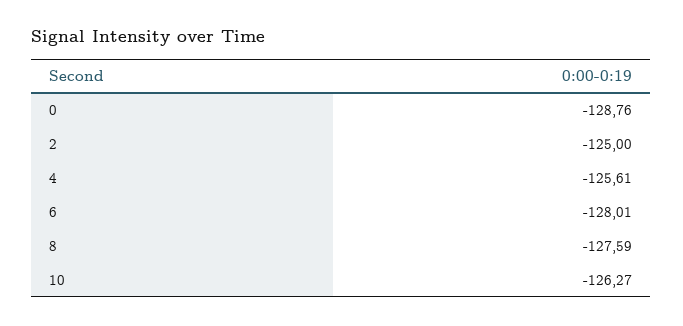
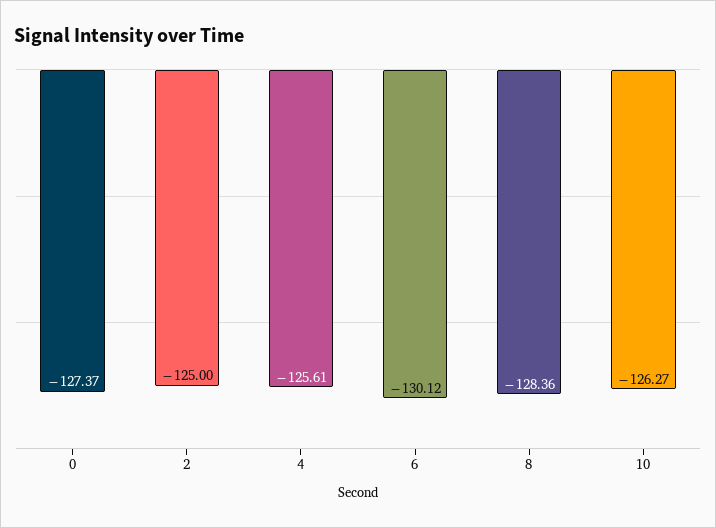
  {
-   "0": -128.76,
+   "0": -127.37,
    "2": -125,
    "4": -125.61,
-   "6": -128.01,
+   "6": -130.12,
-   "8": -127.59,
+   "8": -128.36,
    "10": -126.27
  }

